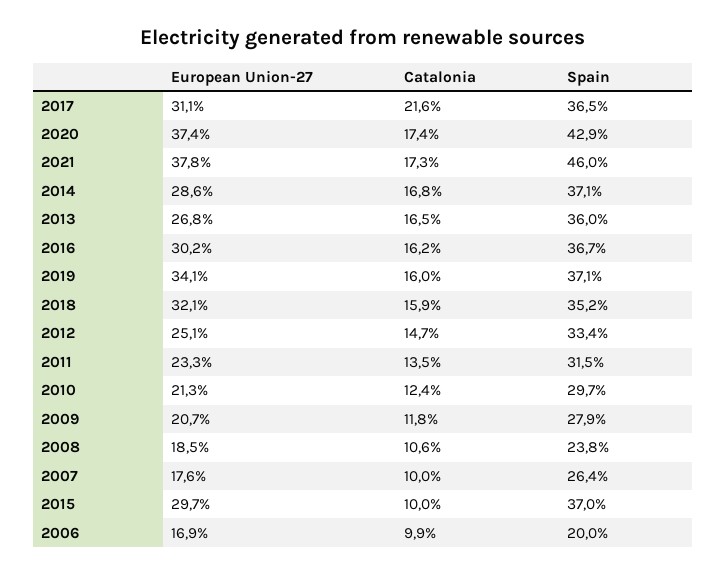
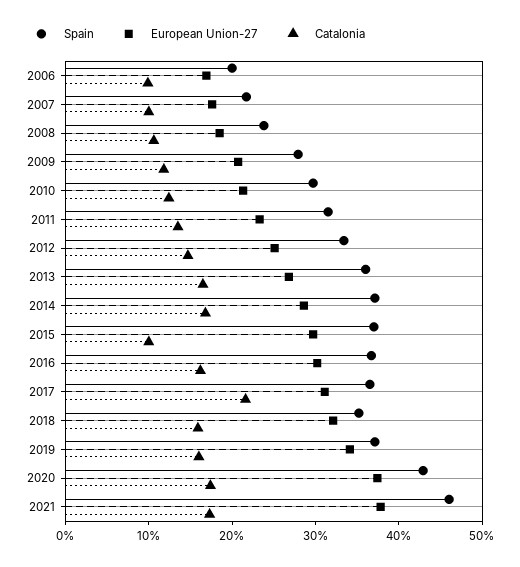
  {
    "European Union-27": {
      "2017": 31.1,
      "2020": 37.4,
      "2021": 37.8,
      "2014": 28.6,
      "2013": 26.8,
      "2016": 30.2,
      "2019": 34.1,
      "2018": 32.1,
      "2012": 25.1,
      "2011": 23.3,
      "2010": 21.3,
      "2009": 20.7,
      "2008": 18.5,
      "2007": 17.6,
      "2015": 29.7,
      "2006": 16.9
    },
    "Catalonia": {
      "2017": 21.6,
      "2020": 17.4,
      "2021": 17.3,
      "2014": 16.8,
      "2013": 16.5,
      "2016": 16.2,
      "2019": 16,
      "2018": 15.9,
      "2012": 14.7,
      "2011": 13.5,
      "2010": 12.4,
      "2009": 11.8,
      "2008": 10.6,
      "2007": 10,
      "2015": 10,
      "2006": 9.9
    },
    "Spain": {
      "2017": 36.5,
      "2020": 42.9,
      "2021": 46,
      "2014": 37.1,
      "2013": 36,
      "2016": 36.7,
      "2019": 37.1,
      "2018": 35.2,
      "2012": 33.4,
      "2011": 31.5,
      "2010": 29.7,
      "2009": 27.9,
      "2008": 23.8,
-     "2007": 26.4,
+     "2007": 22,
      "2015": 37,
      "2006": 20
    }
  }

